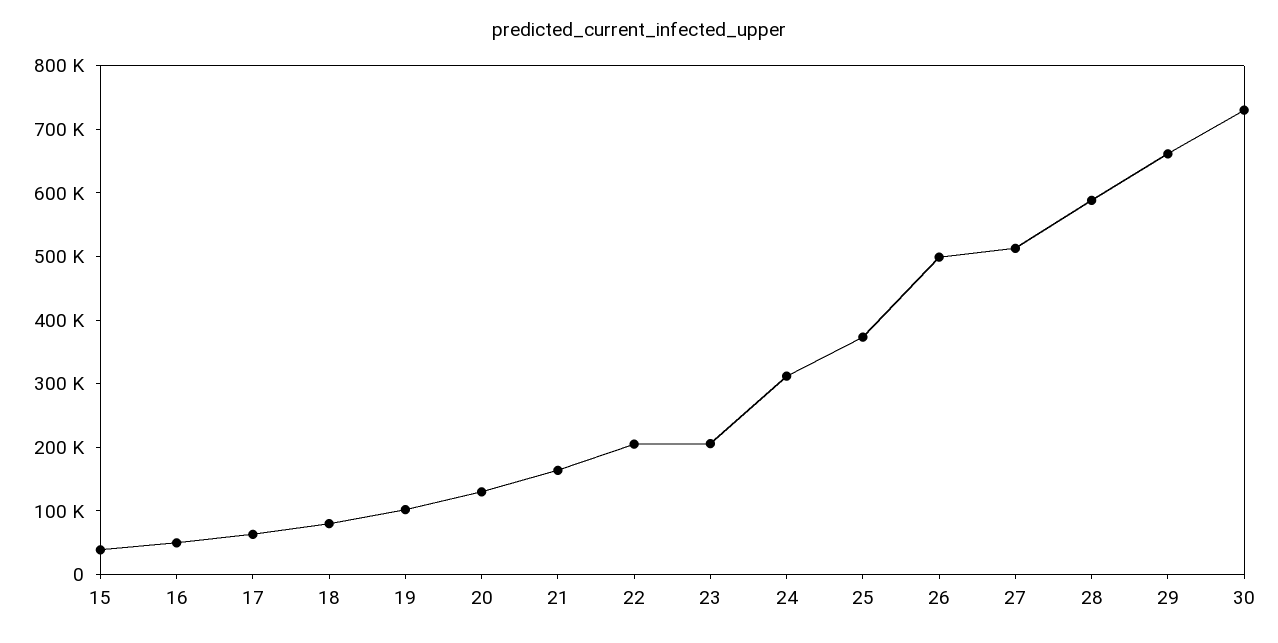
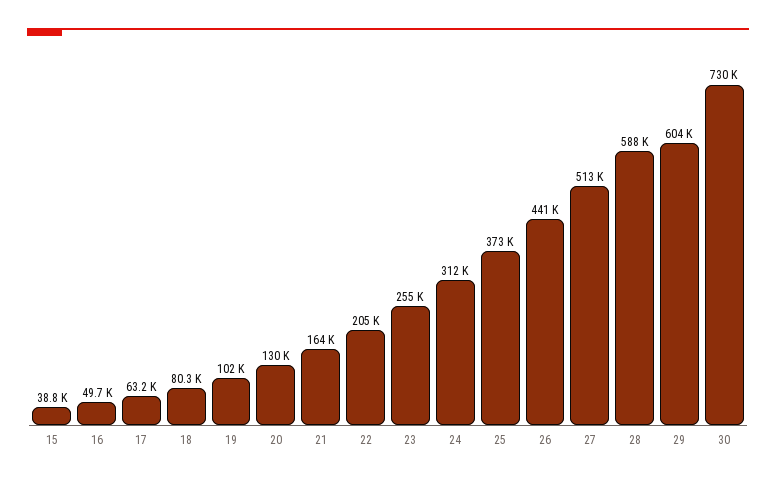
  {
    "15": 38800,
    "16": 49700,
    "17": 63200,
    "18": 80300,
    "19": 102000,
    "20": 130000,
    "21": 164000,
    "22": 205000,
-   "23": 200000,
+   "23": 255000,
    "24": 312000,
    "25": 373000,
-   "26": 500000,
+   "26": 441000,
    "27": 513000,
    "28": 588000,
-   "29": 660000,
+   "29": 604000,
    "30": 730000
  }

